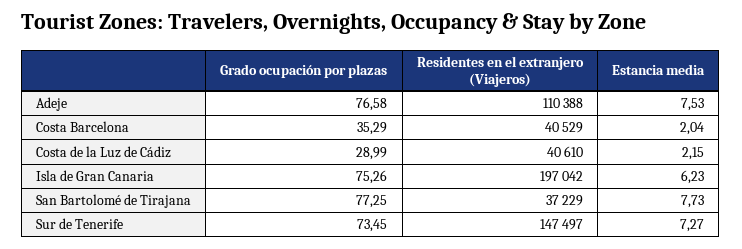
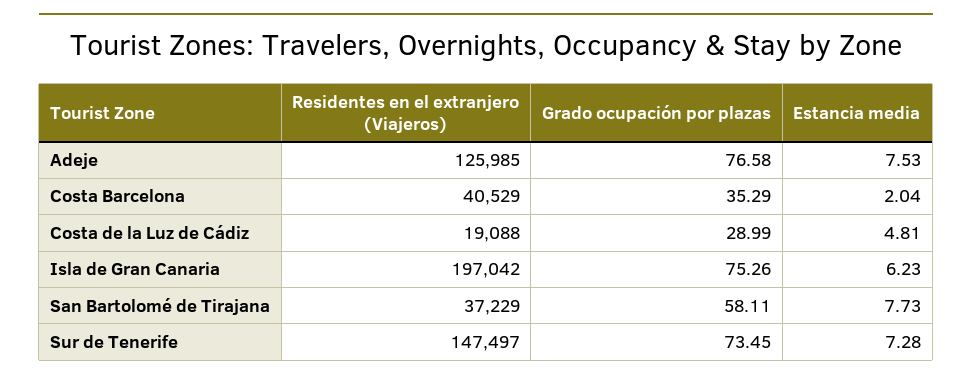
  {
    "Grado ocupación por plazas": {
      "Adeje": 76.58,
      "Costa Barcelona": 35.29,
      "Costa de la Luz de Cádiz": 28.99,
      "Isla de Gran Canaria": 75.26,
-     "San Bartolomé de Tirajana": 77.25,
+     "San Bartolomé de Tirajana": 58.11,
      "Sur de Tenerife": 73.45
    },
    "Residentes en el extranjero (Viajeros)": {
-     "Adeje": 110388,
+     "Adeje": 125985,
      "Costa Barcelona": 40529,
-     "Costa de la Luz de Cádiz": 40610,
+     "Costa de la Luz de Cádiz": 19088,
      "Isla de Gran Canaria": 197042,
      "San Bartolomé de Tirajana": 37229,
      "Sur de Tenerife": 147497
    },
    "Estancia media": {
      "Adeje": 7.53,
      "Costa Barcelona": 2.04,
-     "Costa de la Luz de Cádiz": 2.15,
+     "Costa de la Luz de Cádiz": 4.81,
      "Isla de Gran Canaria": 6.23,
      "San Bartolomé de Tirajana": 7.73,
-     "Sur de Tenerife": 7.27
+     "Sur de Tenerife": 7.28
    }
  }

